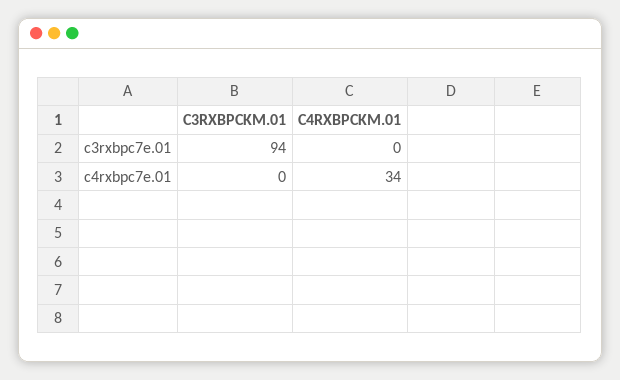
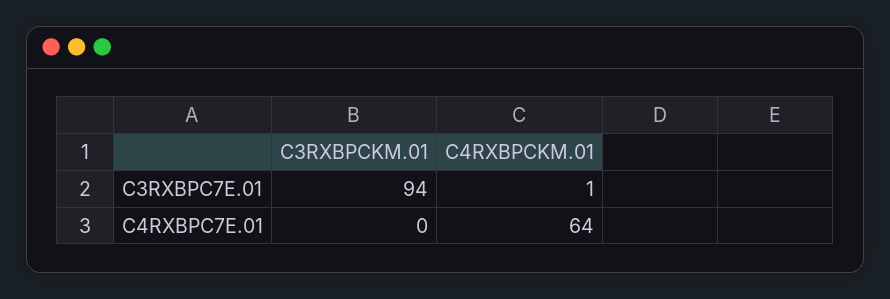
  {
    "C3RXBPCKM.01": {
      "c3rxbpc7e.01": 94,
      "c4rxbpc7e.01": 0
    },
    "C4RXBPCKM.01": {
-     "c3rxbpc7e.01": 0,
+     "c3rxbpc7e.01": 1,
-     "c4rxbpc7e.01": 34
+     "c4rxbpc7e.01": 64
    }
  }

